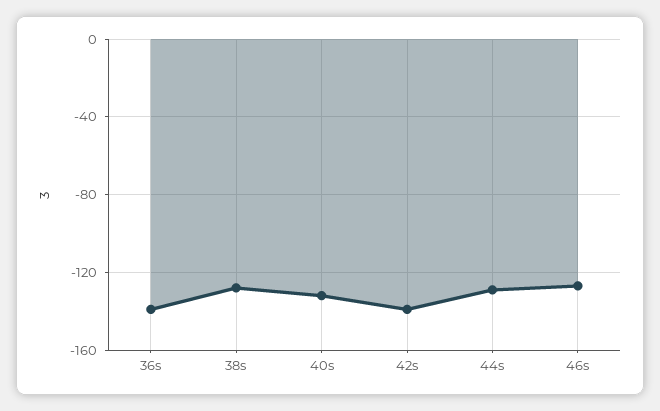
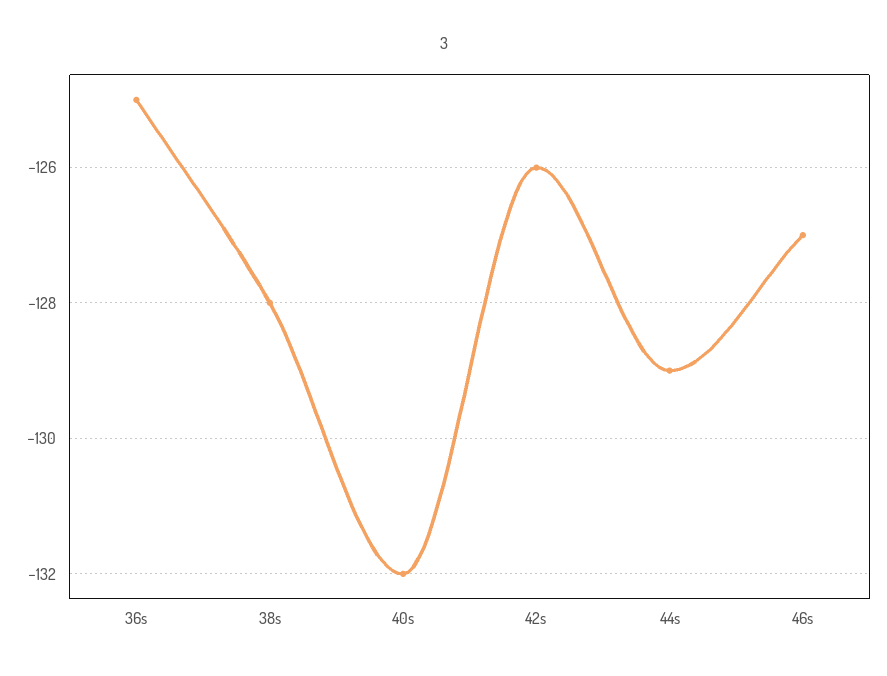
  {
-   "36s": -140,
+   "36s": -125,
    "38s": -128,
    "40s": -132,
-   "42s": -140,
+   "42s": -126,
    "44s": -129,
    "46s": -127
  }

